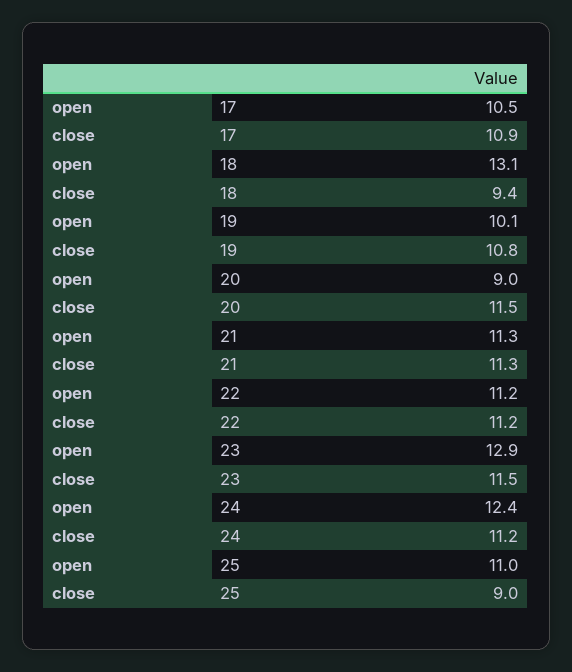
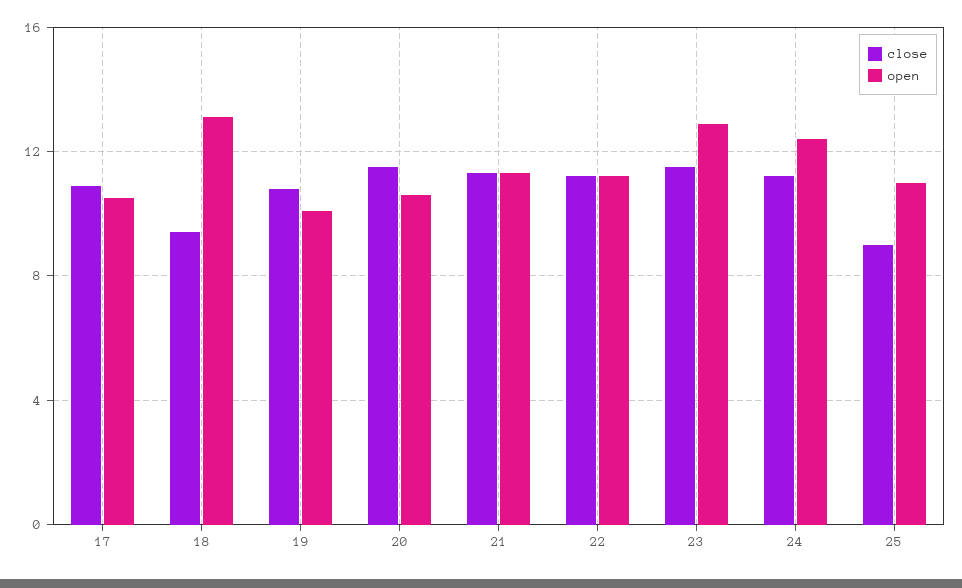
  {
    "open": {
      "17": 10.5,
      "18": 13.1,
      "19": 10.1,
-     "20": 9,
+     "20": 10.5,
      "21": 11.3,
      "22": 11.2,
      "23": 12.9,
      "24": 12.4,
      "25": 11
    },
    "close": {
      "17": 10.9,
      "18": 9.4,
      "19": 10.8,
      "20": 11.5,
      "21": 11.3,
      "22": 11.2,
      "23": 11.5,
      "24": 11.2,
      "25": 9
    }
  }

